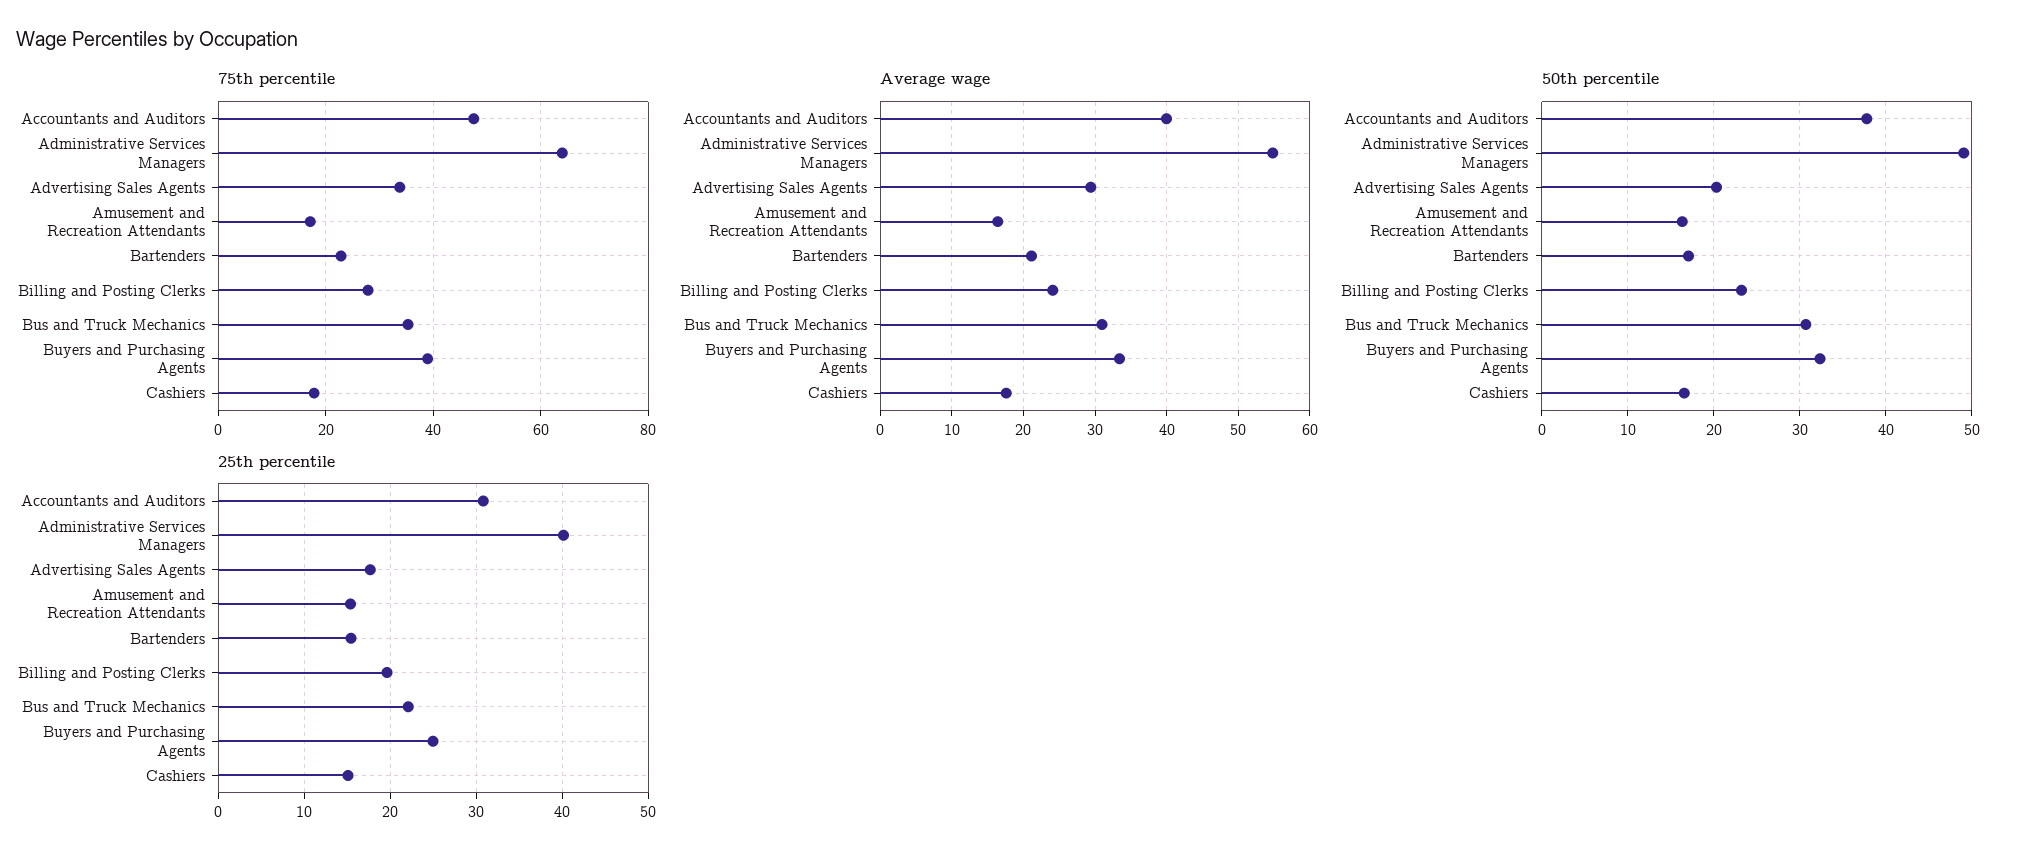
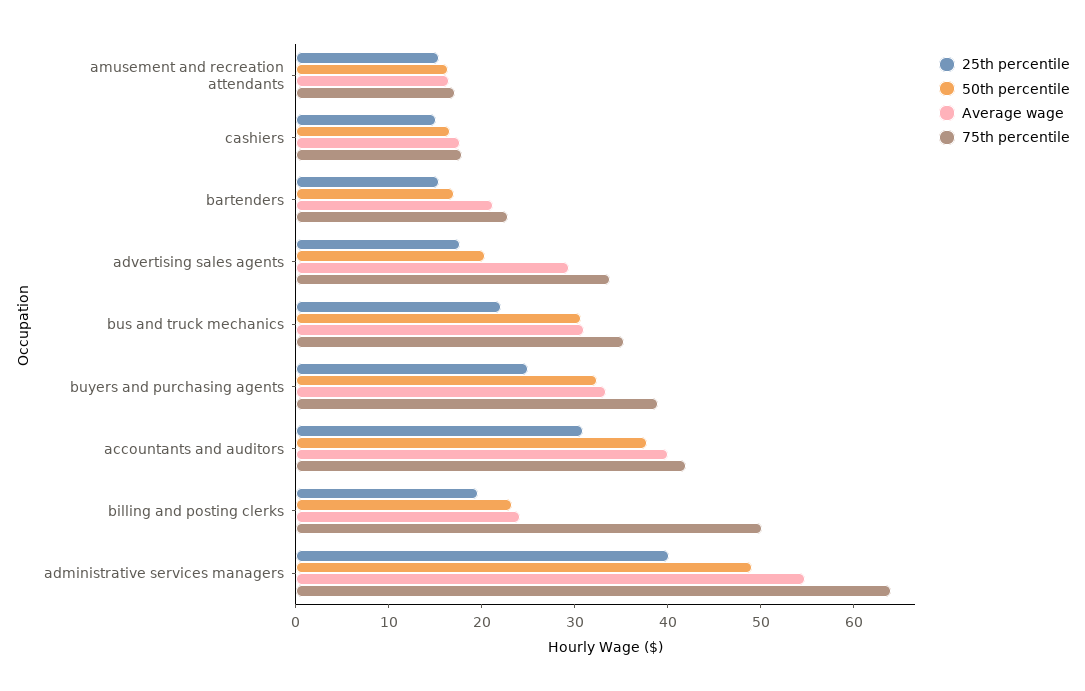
  {
    "75th percentile": {
-     "Accountants and Auditors": 48,
+     "Accountants and Auditors": 42,
      "Administrative Services Managers": 64,
      "Advertising Sales Agents": 34,
      "Amusement and Recreation Attendants": 18,
      "Bartenders": 22,
-     "Billing and Posting Clerks": 28,
+     "Billing and Posting Clerks": 50,
      "Bus and Truck Mechanics": 36,
      "Buyers and Purchasing Agents": 38,
      "Cashiers": 18
    },
    "Average wage": {
      "Accountants and Auditors": 40,
      "Administrative Services Managers": 55,
      "Advertising Sales Agents": 29,
      "Amusement and Recreation Attendants": 16,
      "Bartenders": 21,
      "Billing and Posting Clerks": 24,
      "Bus and Truck Mechanics": 31,
      "Buyers and Purchasing Agents": 33,
      "Cashiers": 18
    },
    "50th percentile": {
      "Accountants and Auditors": 38,
      "Administrative Services Managers": 49,
      "Advertising Sales Agents": 20,
      "Amusement and Recreation Attendants": 16,
      "Bartenders": 17,
      "Billing and Posting Clerks": 23,
      "Bus and Truck Mechanics": 31,
      "Buyers and Purchasing Agents": 32,
      "Cashiers": 17
    },
    "25th percentile": {
      "Accountants and Auditors": 31,
      "Administrative Services Managers": 40,
      "Advertising Sales Agents": 18,
      "Amusement and Recreation Attendants": 15,
      "Bartenders": 15,
      "Billing and Posting Clerks": 20,
      "Bus and Truck Mechanics": 22,
      "Buyers and Purchasing Agents": 25,
      "Cashiers": 15
    }
  }

